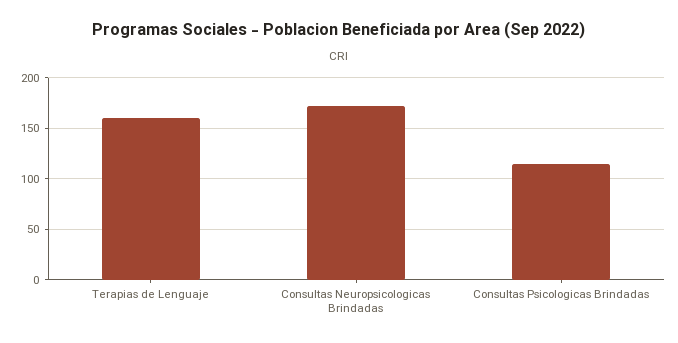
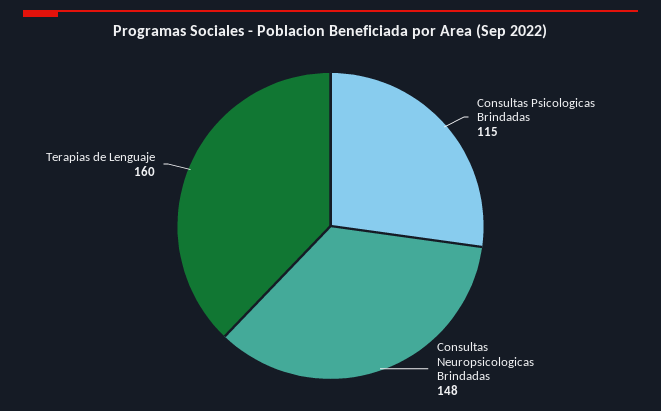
  {
    "Terapias de Lenguaje": 160,
-   "Consultas Neuropsicologicas Brindadas": 170,
+   "Consultas Neuropsicologicas Brindadas": 148,
    "Consultas Psicologicas Brindadas": 115
  }

